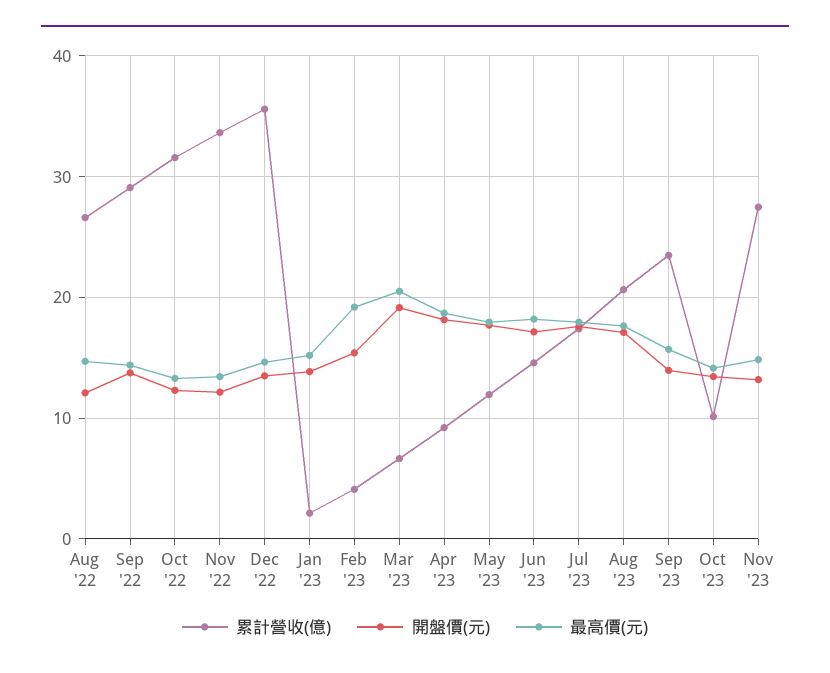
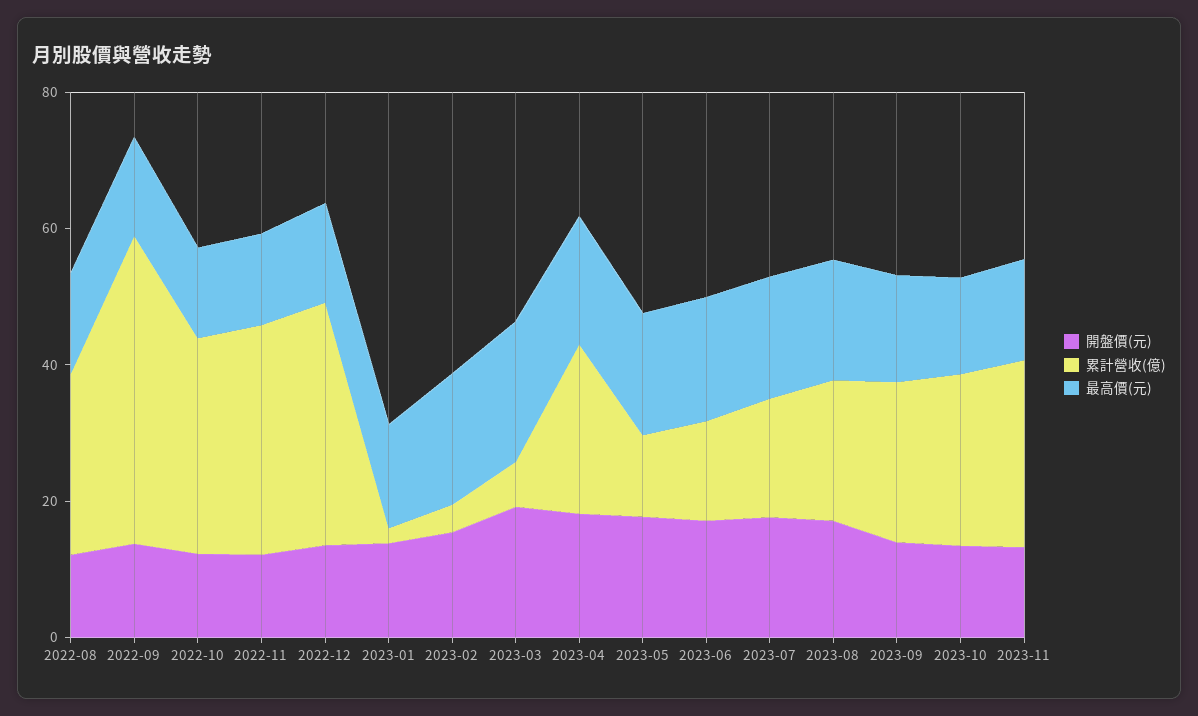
  {
    "累計營收(億)": {
      "Aug '22": 27,
-     "Sep '22": 29,
+     "Sep '22": 45,
      "Oct '22": 32,
      "Nov '22": 34,
      "Dec '22": 36,
      "Jan '23": 2,
      "Feb '23": 4,
      "Mar '23": 7,
-     "Apr '23": 9,
+     "Apr '23": 25,
      "May '23": 12,
      "Jun '23": 15,
      "Jul '23": 17,
      "Aug '23": 21,
      "Sep '23": 23,
-     "Oct '23": 10,
+     "Oct '23": 25,
      "Nov '23": 27
    },
    "開盤價(元)": {
      "Aug '22": 12,
      "Sep '22": 14,
      "Oct '22": 12,
      "Nov '22": 12,
      "Dec '22": 14,
      "Jan '23": 14,
      "Feb '23": 15,
      "Mar '23": 19,
      "Apr '23": 18,
      "May '23": 18,
      "Jun '23": 17,
      "Jul '23": 18,
      "Aug '23": 17,
      "Sep '23": 14,
      "Oct '23": 13,
      "Nov '23": 13
    },
    "最高價(元)": {
      "Aug '22": 15,
      "Sep '22": 14,
      "Oct '22": 13,
      "Nov '22": 13,
      "Dec '22": 15,
      "Jan '23": 15,
      "Feb '23": 19,
      "Mar '23": 21,
      "Apr '23": 19,
      "May '23": 18,
      "Jun '23": 18,
      "Jul '23": 18,
      "Aug '23": 18,
      "Sep '23": 16,
      "Oct '23": 14,
      "Nov '23": 15
    }
  }

